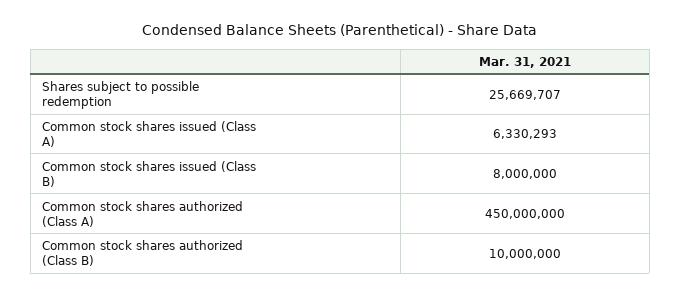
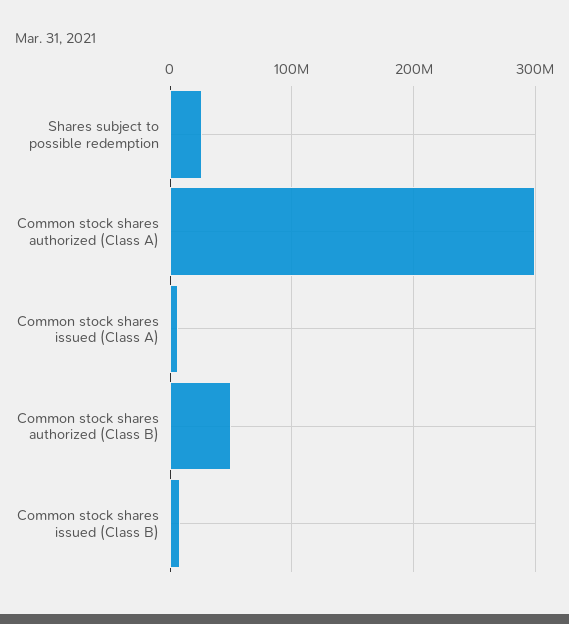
  {
    "Shares subject to possible redemption": 25669707,
    "Common stock shares issued (Class A)": 6330293,
    "Common stock shares issued (Class B)": 8000000,
-   "Common stock shares authorized (Class A)": 450000000,
+   "Common stock shares authorized (Class A)": 300000000,
-   "Common stock shares authorized (Class B)": 10000000
+   "Common stock shares authorized (Class B)": 50000000
  }

